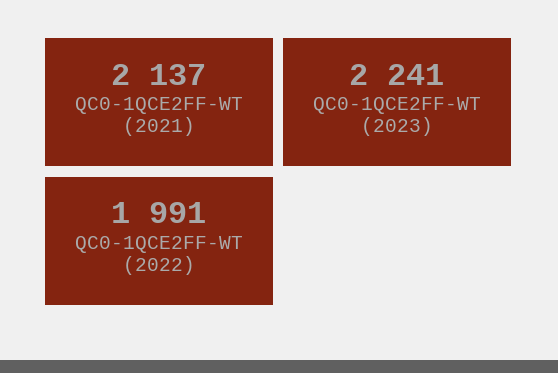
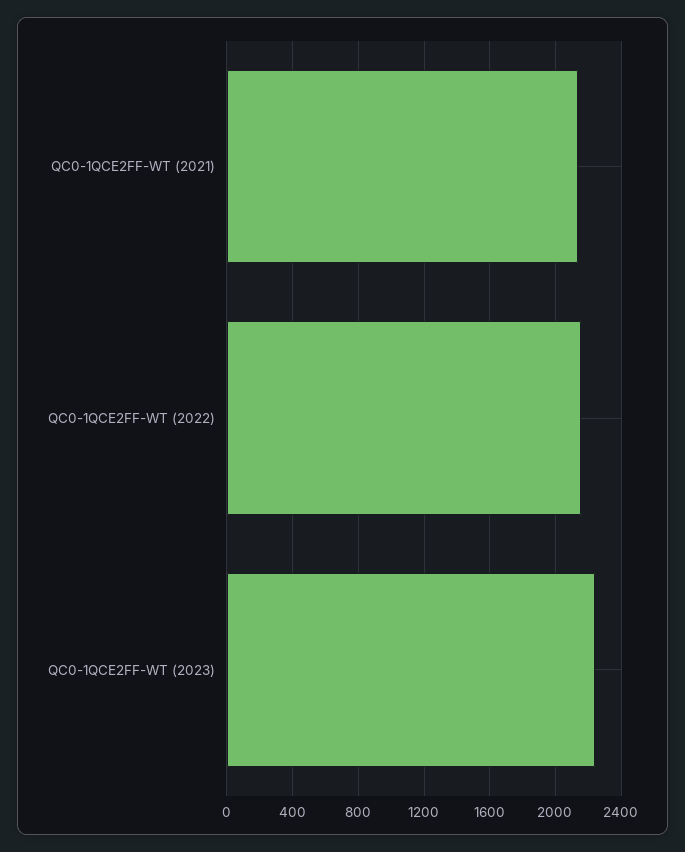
  {
    "QC0-1QCE2FF-WT (2021)": 2137,
    "QC0-1QCE2FF-WT (2023)": 2241,
-   "QC0-1QCE2FF-WT (2022)": 1991
+   "QC0-1QCE2FF-WT (2022)": 2150
  }

